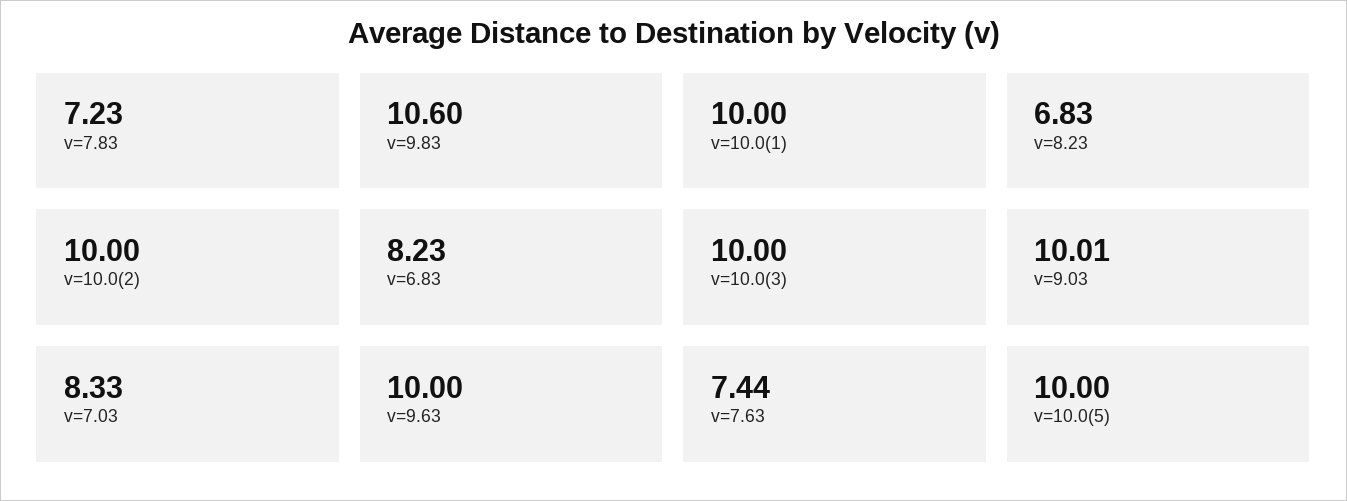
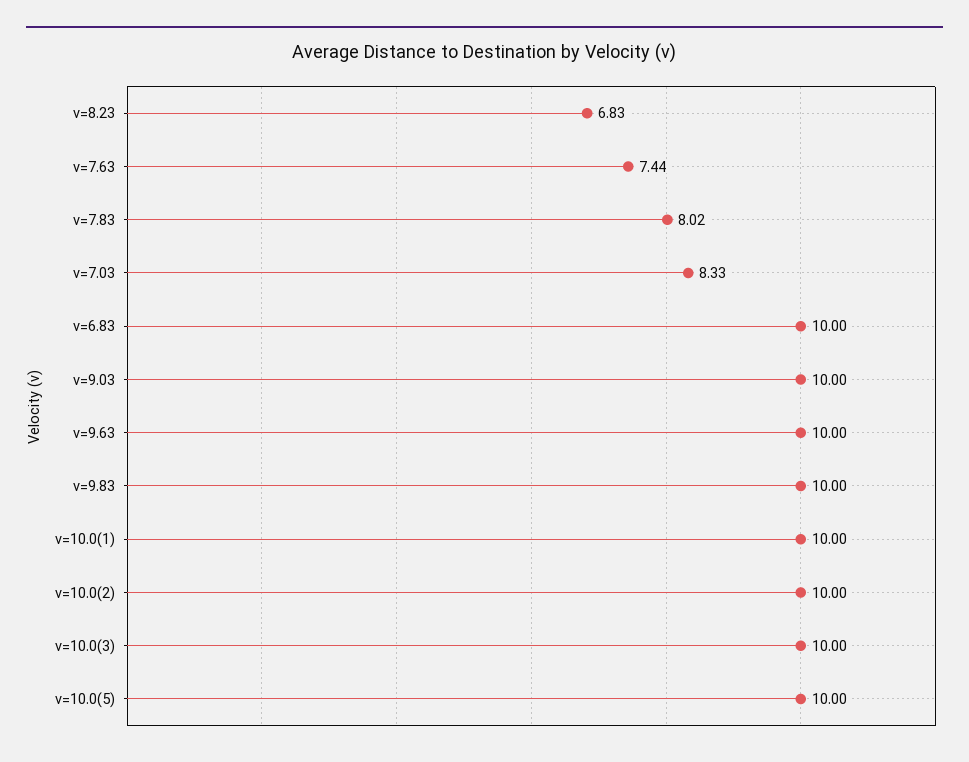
  {
-   "v=7.83": 7.23,
+   "v=7.83": 8.02,
-   "v=9.83": 10.6,
+   "v=9.83": 10,
    "v=10.0(1)": 10,
    "v=8.23": 6.83,
    "v=10.0(2)": 10,
-   "v=6.83": 8.23,
+   "v=6.83": 10,
    "v=10.0(3)": 10,
-   "v=9.03": 10.01,
+   "v=9.03": 10,
    "v=7.03": 8.33,
    "v=9.63": 10,
    "v=7.63": 7.44,
    "v=10.0(5)": 10
  }

